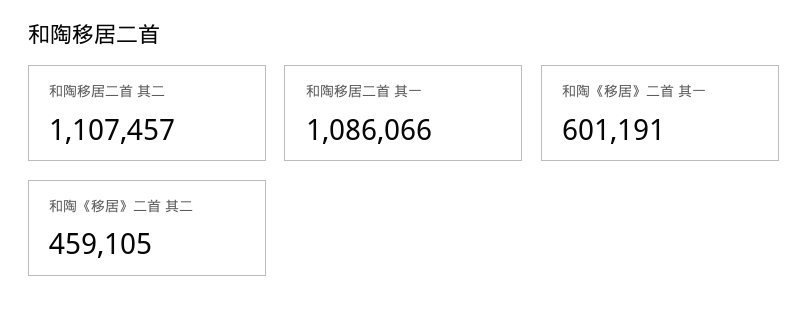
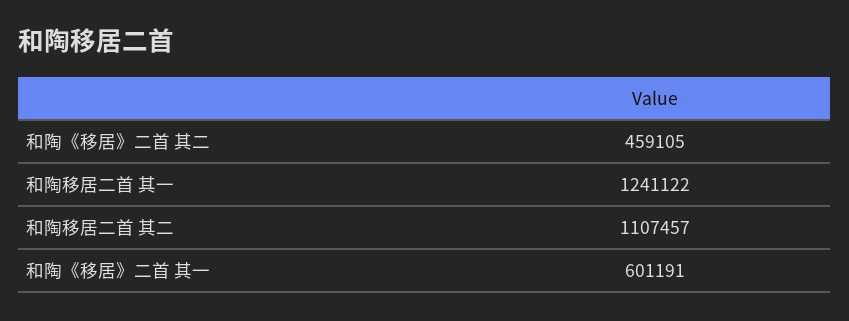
  {
    "和陶移居二首 其二": 1107457,
-   "和陶移居二首 其一": 1086066,
+   "和陶移居二首 其一": 1241122,
    "和陶《移居》二首 其一": 601191,
    "和陶《移居》二首 其二": 459105
  }

